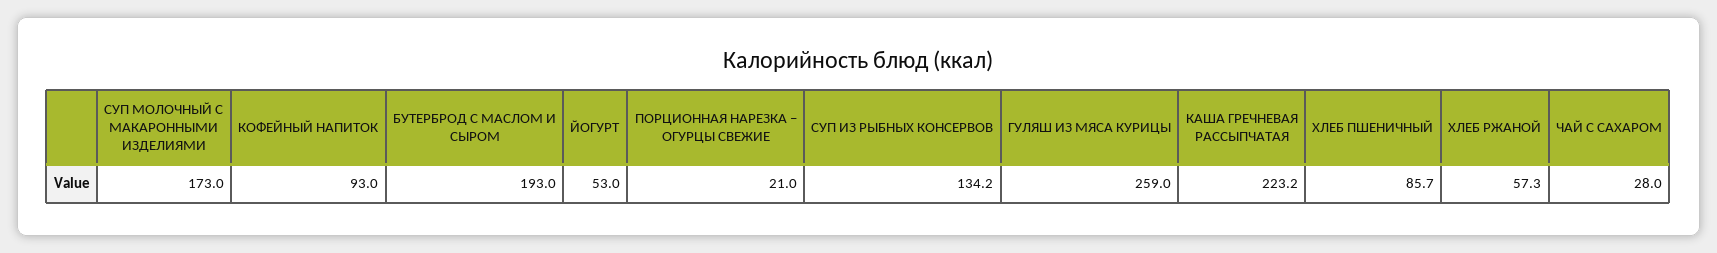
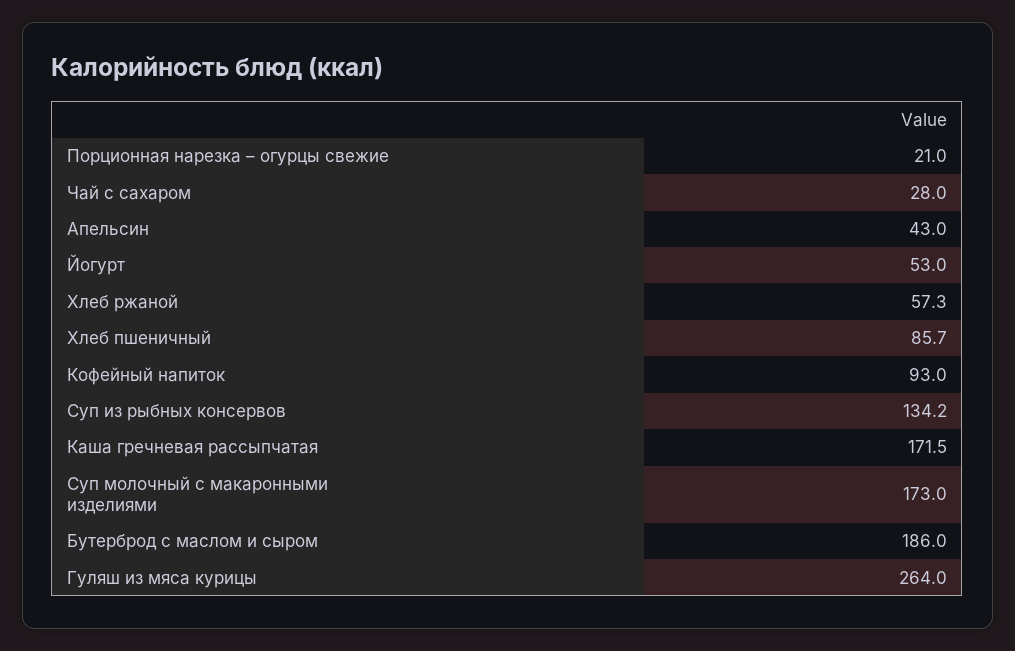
  {
    "СУП МОЛОЧНЫЙ С МАКАРОННЫМИ ИЗДЕЛИЯМИ": 173,
    "КОФЕЙНЫЙ НАПИТОК": 93,
-   "БУТЕРБРОД С МАСЛОМ И СЫРОМ": 193,
+   "БУТЕРБРОД С МАСЛОМ И СЫРОМ": 186,
    "ЙОГУРТ": 53,
    "ПОРЦИОННАЯ НАРЕЗКА – ОГУРЦЫ СВЕЖИЕ": 21,
    "СУП ИЗ РЫБНЫХ КОНСЕРВОВ": 134.2,
-   "ГУЛЯШ ИЗ МЯСА КУРИЦЫ": 259,
+   "ГУЛЯШ ИЗ МЯСА КУРИЦЫ": 264,
-   "КАША ГРЕЧНЕВАЯ РАССЫПЧАТАЯ": 223.2,
+   "КАША ГРЕЧНЕВАЯ РАССЫПЧАТАЯ": 171.5,
    "ХЛЕБ ПШЕНИЧНЫЙ": 85.7,
    "ХЛЕБ РЖАНОЙ": 57.3,
-   "ЧАЙ С САХАРОМ": 28
+   "ЧАЙ С САХАРОМ": 28,
+   "Апельсин": 43
  }

